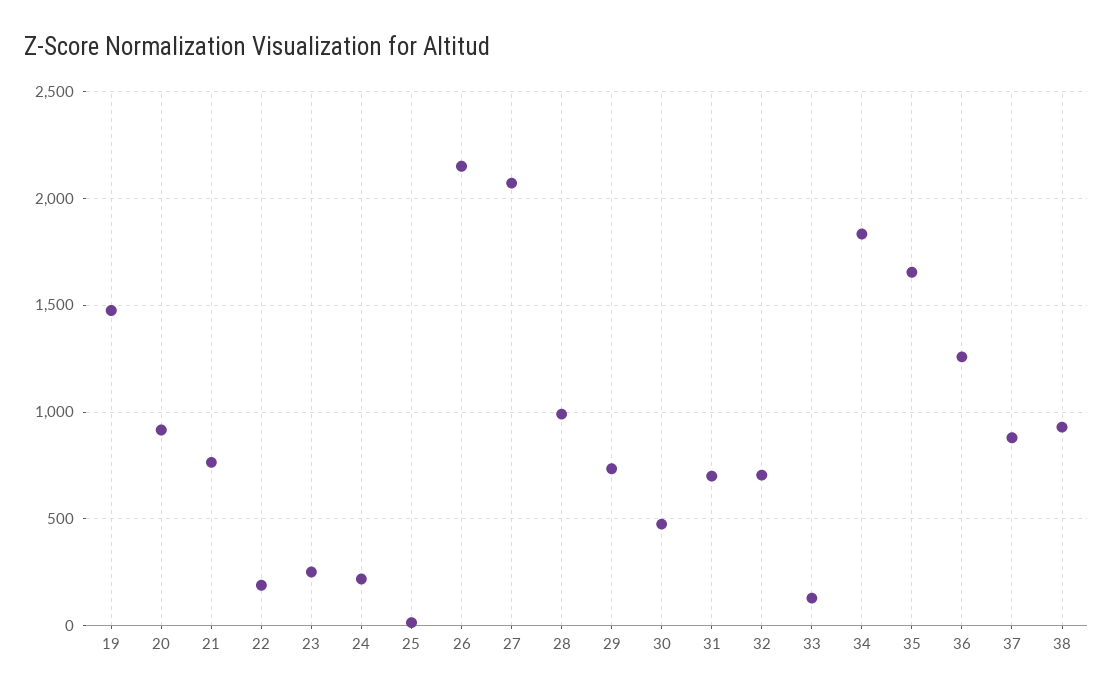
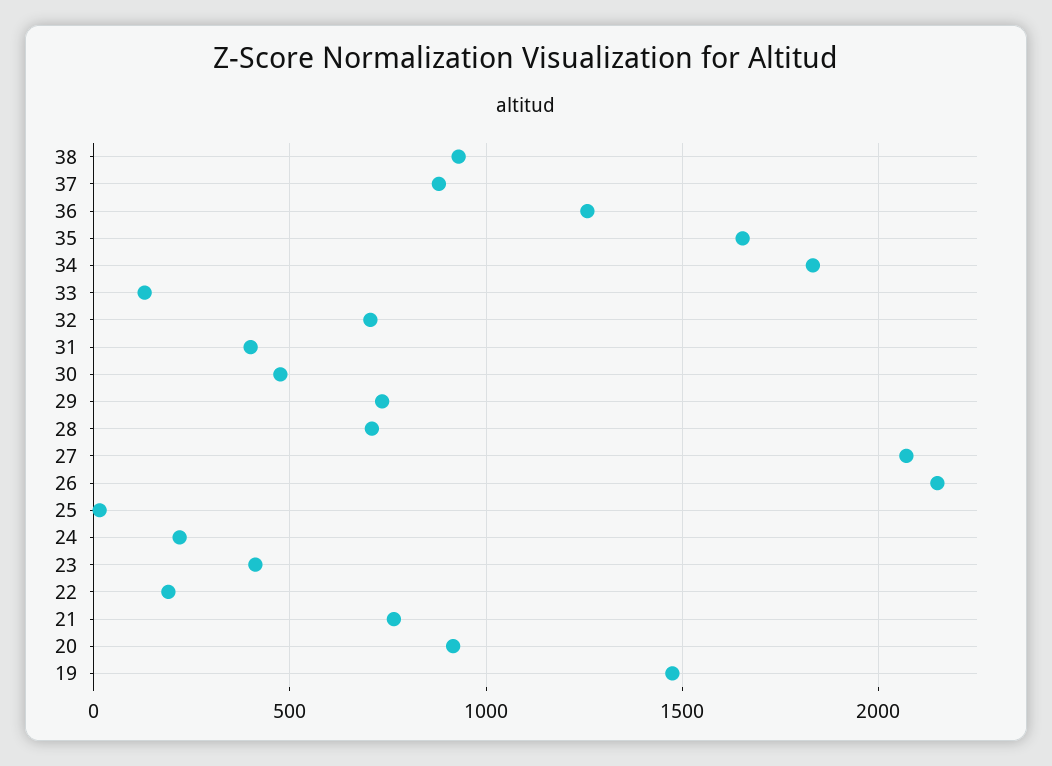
  {
    "19": 1500,
    "20": 900,
    "21": 750,
    "22": 200,
-   "23": 250,
+   "23": 400,
    "24": 200,
    "25": 0,
    "26": 2150,
    "27": 2050,
-   "28": 1000,
+   "28": 700,
    "29": 750,
    "30": 500,
-   "31": 700,
+   "31": 400,
    "32": 700,
    "33": 150,
    "34": 1850,
    "35": 1650,
    "36": 1250,
    "37": 900,
    "38": 950
  }

